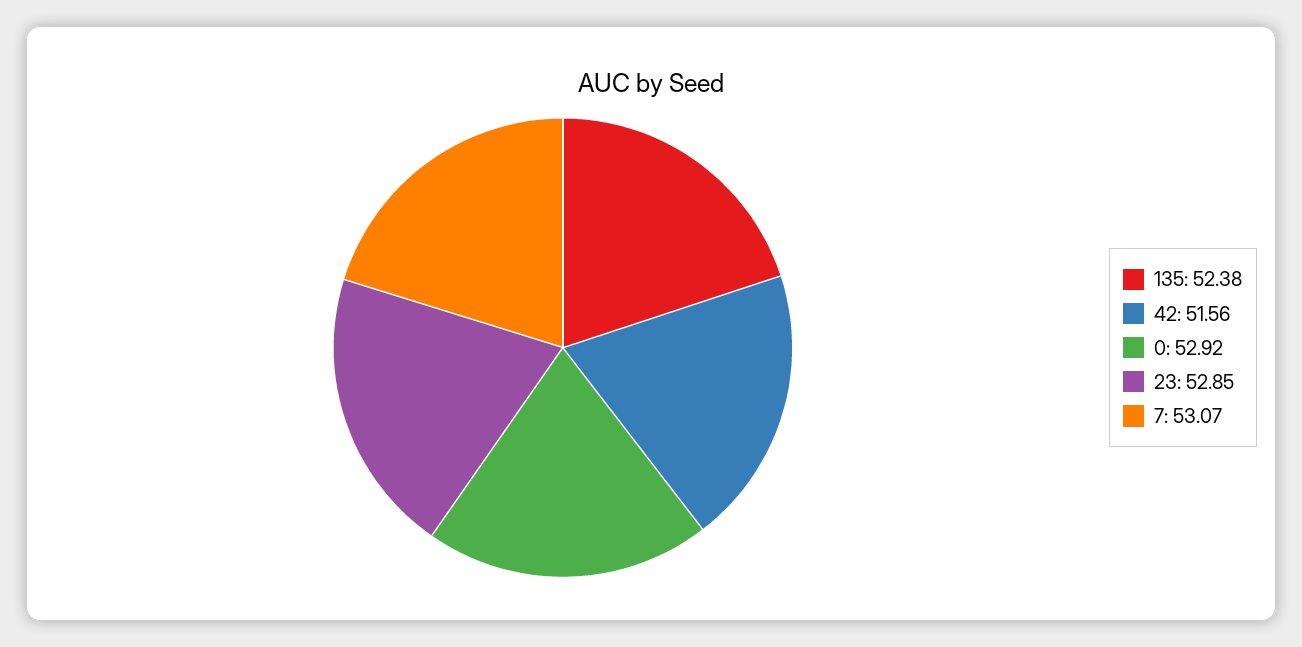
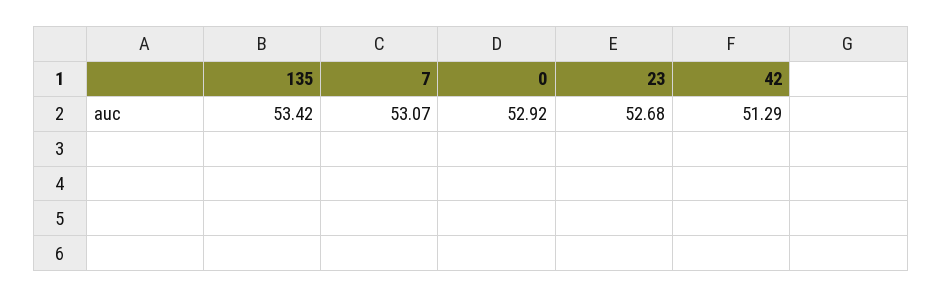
  {
-   "135": 52.38,
+   "135": 53.42,
-   "42": 51.56,
+   "42": 51.29,
    "0": 52.92,
-   "23": 52.85,
+   "23": 52.68,
    "7": 53.07
  }

